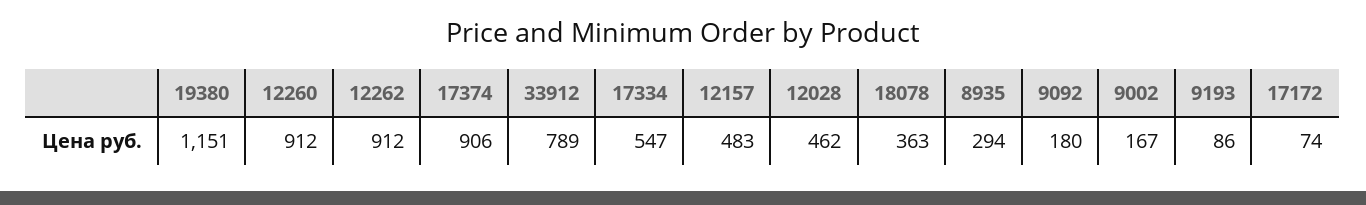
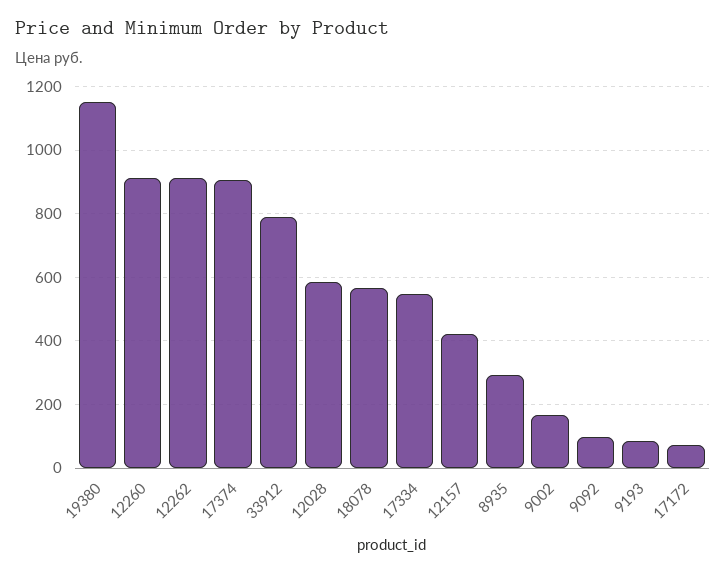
  {
    "19380": 1151,
    "12260": 912,
    "12262": 912,
    "17374": 906,
    "33912": 789,
    "17334": 547,
-   "12157": 483,
+   "12157": 420,
-   "12028": 462,
+   "12028": 580,
-   "18078": 363,
+   "18078": 560,
    "8935": 294,
-   "9092": 180,
+   "9092": 100,
    "9002": 167,
    "9193": 86,
    "17172": 74
  }

